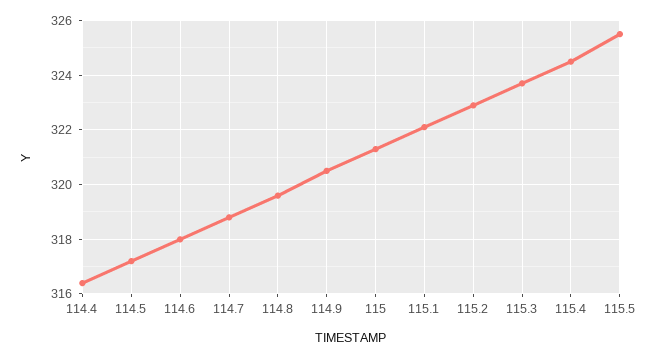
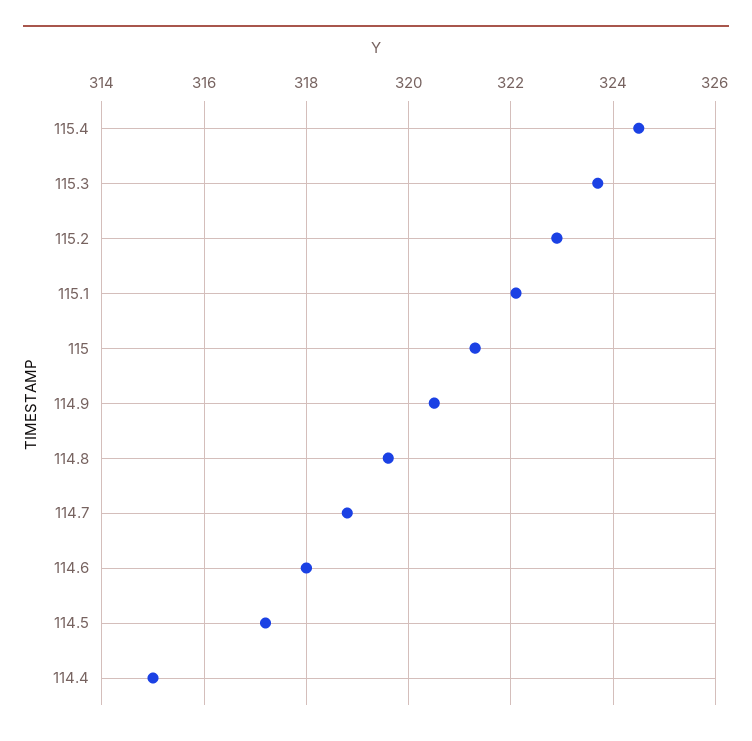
  {
-   "114.4": 316.5,
+   "114.4": 315,
    "114.5": 317,
    "114.6": 318,
    "114.7": 319,
    "114.8": 319.5,
    "114.9": 320.5,
    "115": 321.5,
    "115.1": 322,
    "115.2": 323,
    "115.3": 323.5,
-   "115.4": 324.5,
+   "115.4": 324.5
-   "115.5": 325.5
  }

